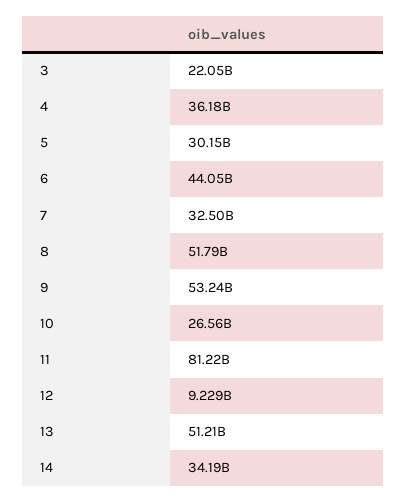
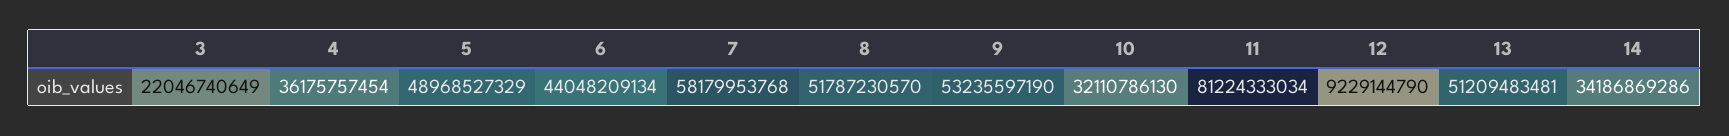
  {
    "3": 22046740649,
    "4": 36175757454,
-   "5": 30150000000,
+   "5": 48968527329,
    "6": 44048209134,
-   "7": 32500000000,
+   "7": 58179953768,
    "8": 51787230570,
    "9": 53235597190,
-   "10": 26560000000,
+   "10": 32110786130,
    "11": 81224333034,
    "12": 9229144790,
    "13": 51209483481,
    "14": 34186869286
  }

